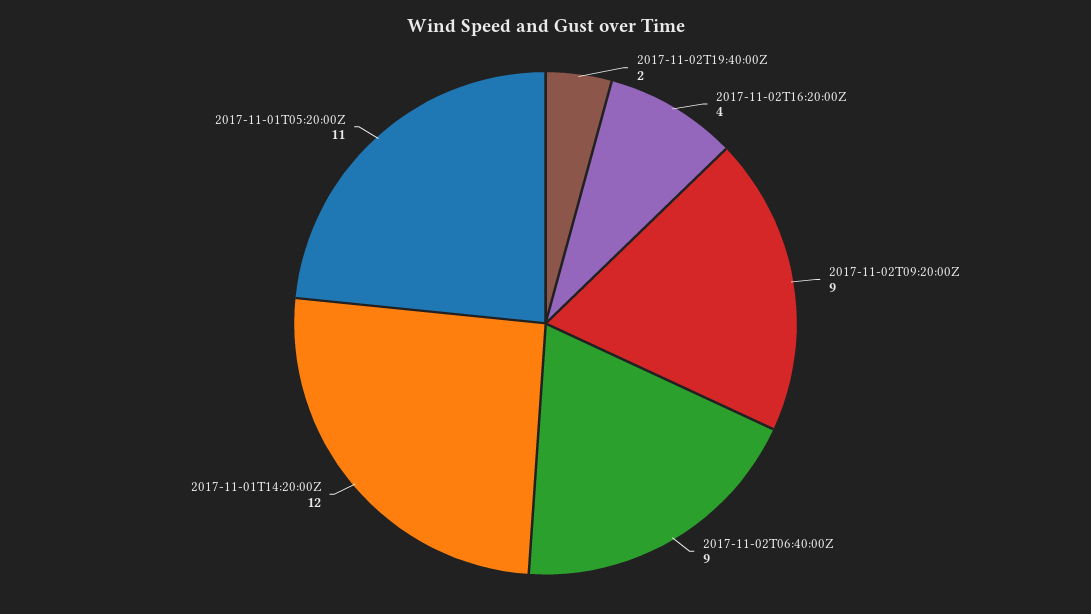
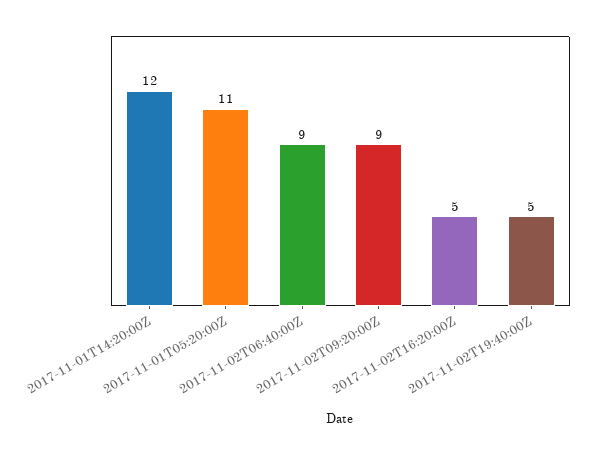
  {
-   "2017-11-02T19:40:00Z": 2,
+   "2017-11-02T19:40:00Z": 5,
-   "2017-11-02T16:20:00Z": 4,
+   "2017-11-02T16:20:00Z": 5,
    "2017-11-02T09:20:00Z": 9,
    "2017-11-02T06:40:00Z": 9,
    "2017-11-01T14:20:00Z": 12,
    "2017-11-01T05:20:00Z": 11
  }

